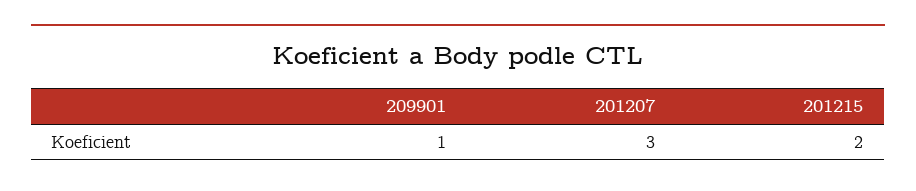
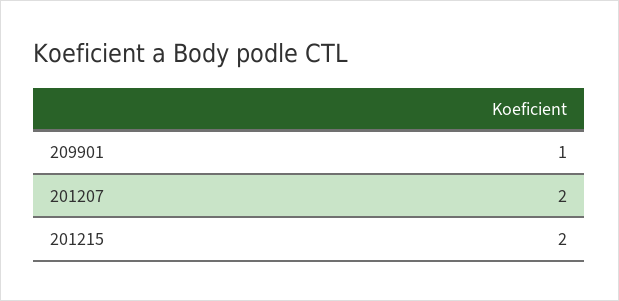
  {
    "209901": 1,
-   "201207": 3,
+   "201207": 2,
    "201215": 2
  }

